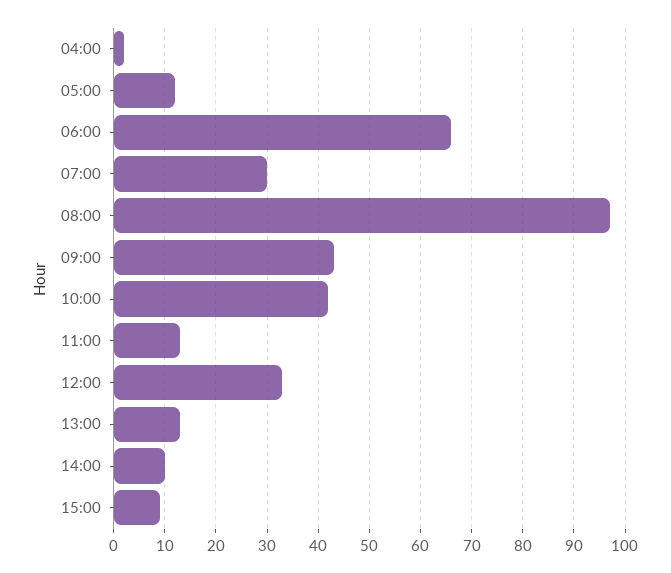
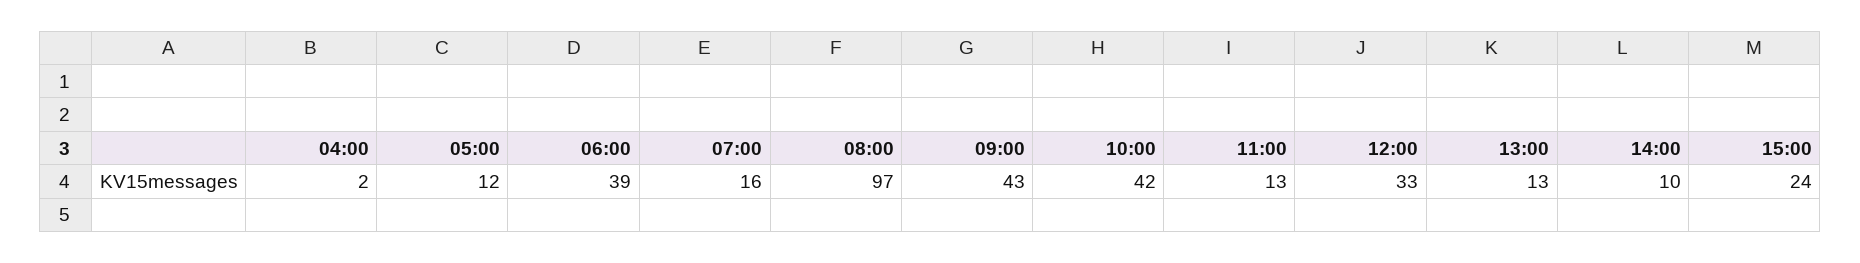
  {
    "04:00": 2,
    "05:00": 12,
-   "06:00": 65,
+   "06:00": 39,
-   "07:00": 30,
+   "07:00": 16,
    "08:00": 97,
    "09:00": 43,
    "10:00": 42,
    "11:00": 13,
    "12:00": 33,
    "13:00": 13,
    "14:00": 10,
-   "15:00": 10
+   "15:00": 24
  }

